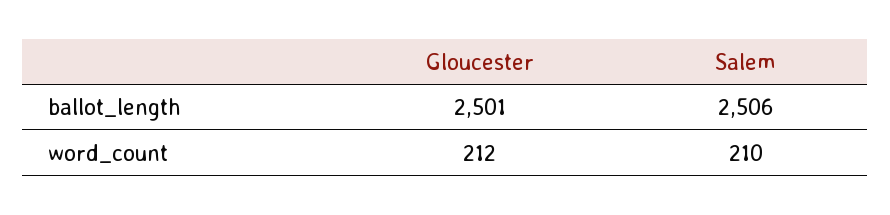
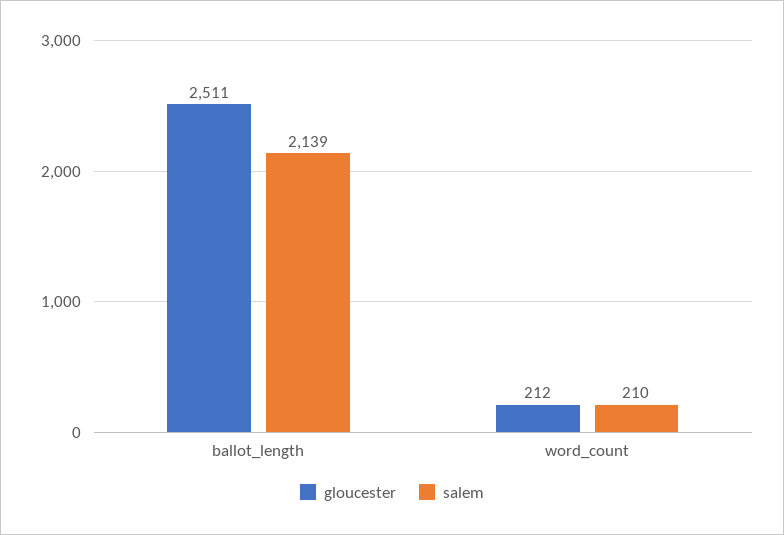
  {
    "Gloucester": {
-     "ballot_length": 2501,
+     "ballot_length": 2511,
      "word_count": 212
    },
    "Salem": {
-     "ballot_length": 2506,
+     "ballot_length": 2139,
      "word_count": 210
    }
  }

